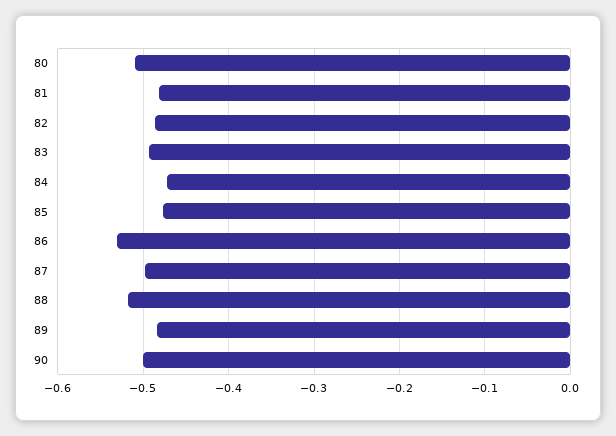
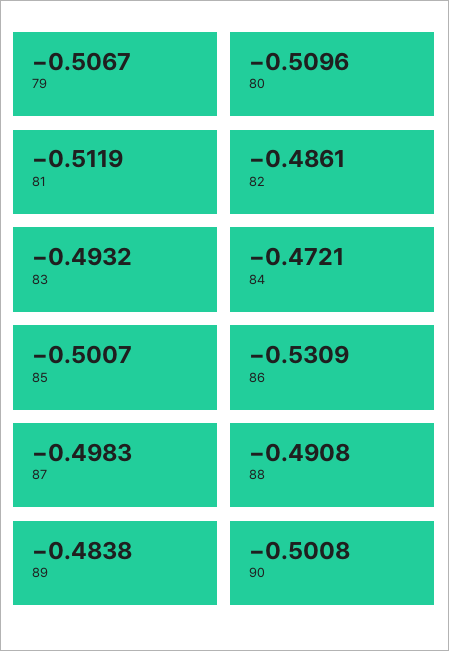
  {
    "80": -0.5096,
-   "81": -0.48,
+   "81": -0.5119,
    "82": -0.4861,
    "83": -0.4932,
    "84": -0.4721,
-   "85": -0.48,
+   "85": -0.5007,
    "86": -0.5309,
    "87": -0.4983,
-   "88": -0.52,
+   "88": -0.4908,
    "89": -0.4838,
-   "90": -0.5008
+   "90": -0.5008,
+   "79": -0.5067
  }

